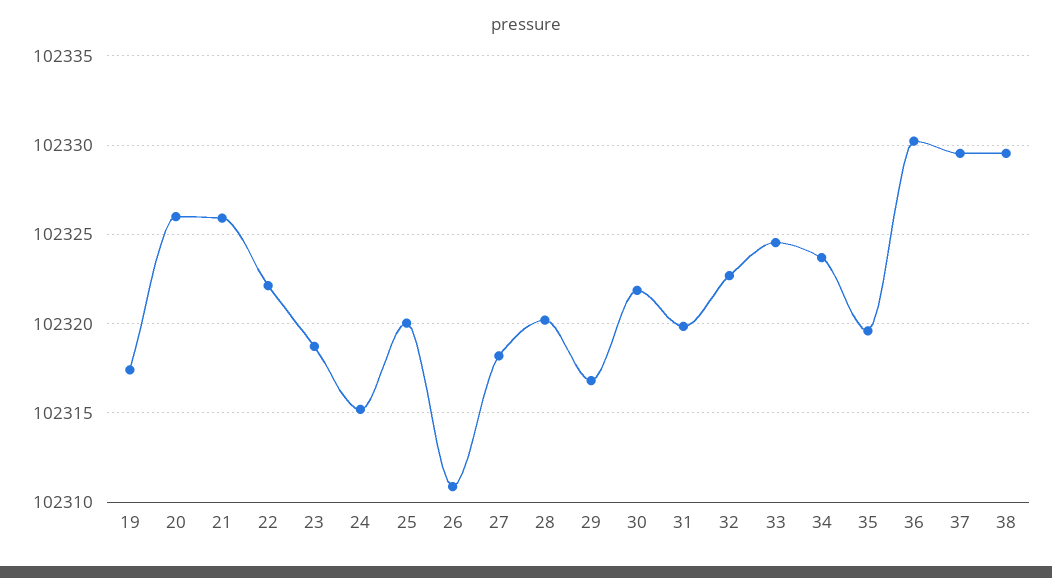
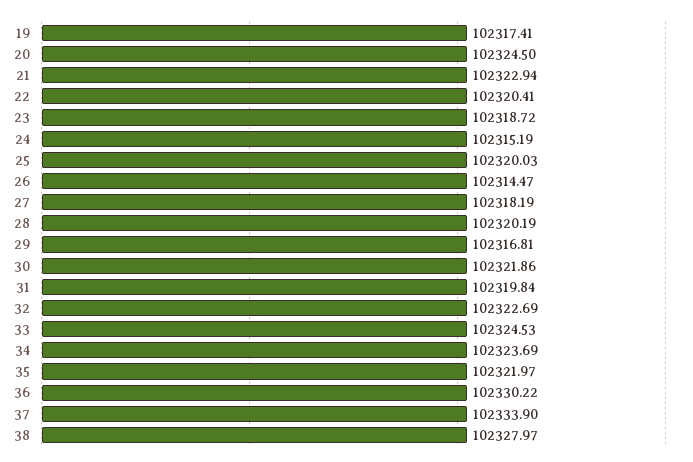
  {
    "19": 102317.41,
-   "20": 102326,
+   "20": 102324.5,
-   "21": 102326,
+   "21": 102322.94,
-   "22": 102322,
+   "22": 102320.41,
    "23": 102318.72,
    "24": 102315.19,
    "25": 102320.03,
-   "26": 102311,
+   "26": 102314.47,
    "27": 102318.19,
    "28": 102320.19,
    "29": 102316.81,
    "30": 102321.86,
    "31": 102319.84,
    "32": 102322.69,
    "33": 102324.53,
    "34": 102323.69,
-   "35": 102319.5,
+   "35": 102321.97,
    "36": 102330.22,
-   "37": 102329.5,
+   "37": 102333.9,
-   "38": 102329.5
+   "38": 102327.97
  }

